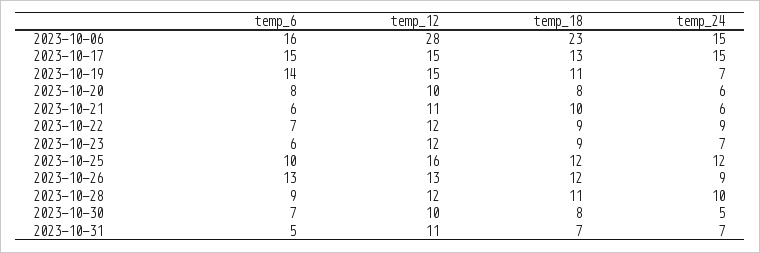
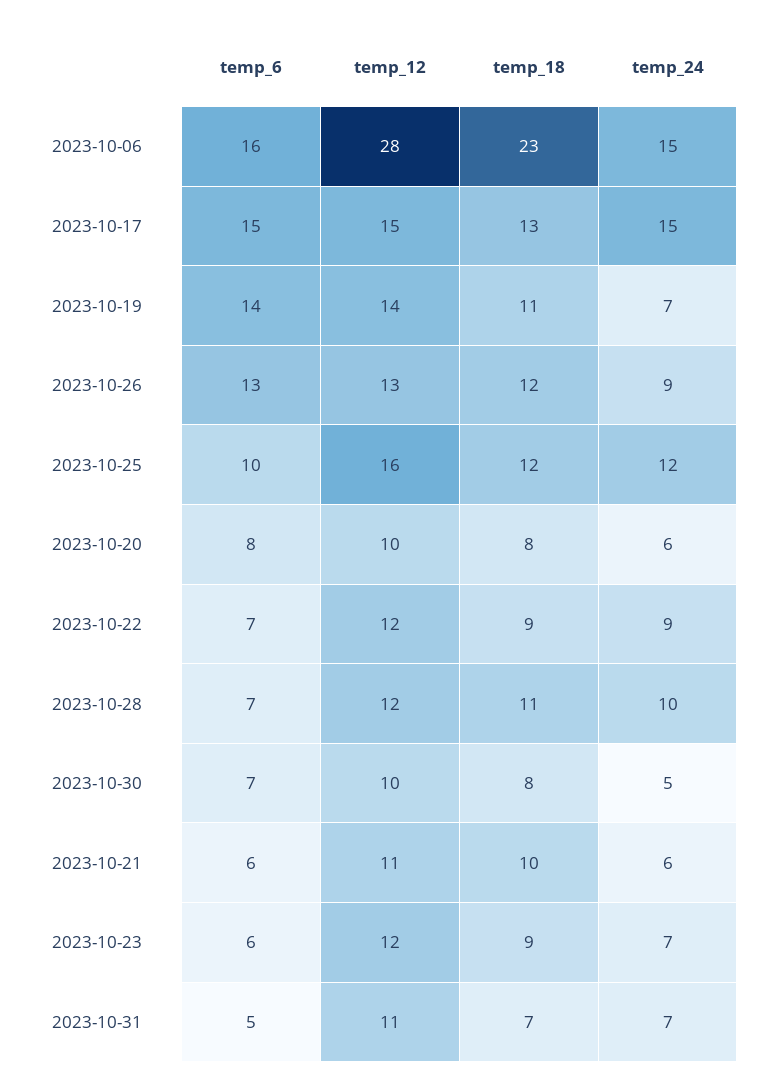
  {
    "temp_6": {
      "2023-10-06": 16,
      "2023-10-17": 15,
      "2023-10-19": 14,
      "2023-10-20": 8,
      "2023-10-21": 6,
      "2023-10-22": 7,
      "2023-10-23": 6,
      "2023-10-25": 10,
      "2023-10-26": 13,
-     "2023-10-28": 9,
+     "2023-10-28": 7,
      "2023-10-30": 7,
      "2023-10-31": 5
    },
    "temp_12": {
      "2023-10-06": 28,
      "2023-10-17": 15,
-     "2023-10-19": 15,
+     "2023-10-19": 14,
      "2023-10-20": 10,
      "2023-10-21": 11,
      "2023-10-22": 12,
      "2023-10-23": 12,
      "2023-10-25": 16,
      "2023-10-26": 13,
      "2023-10-28": 12,
      "2023-10-30": 10,
      "2023-10-31": 11
    },
    "temp_18": {
      "2023-10-06": 23,
      "2023-10-17": 13,
      "2023-10-19": 11,
      "2023-10-20": 8,
      "2023-10-21": 10,
      "2023-10-22": 9,
      "2023-10-23": 9,
      "2023-10-25": 12,
      "2023-10-26": 12,
      "2023-10-28": 11,
      "2023-10-30": 8,
      "2023-10-31": 7
    },
    "temp_24": {
      "2023-10-06": 15,
      "2023-10-17": 15,
      "2023-10-19": 7,
      "2023-10-20": 6,
      "2023-10-21": 6,
      "2023-10-22": 9,
      "2023-10-23": 7,
      "2023-10-25": 12,
      "2023-10-26": 9,
      "2023-10-28": 10,
      "2023-10-30": 5,
      "2023-10-31": 7
    }
  }

